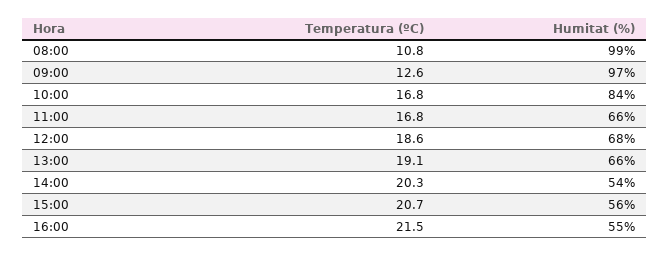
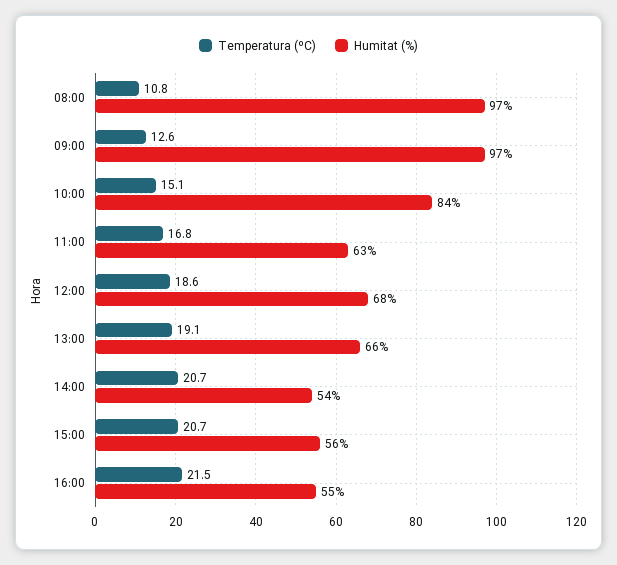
  {
    "Temperatura (ºC)": {
      "08:00": 10.8,
      "09:00": 12.6,
-     "10:00": 16.8,
+     "10:00": 15.1,
      "11:00": 16.8,
      "12:00": 18.6,
      "13:00": 19.1,
-     "14:00": 20.3,
+     "14:00": 20.7,
      "15:00": 20.7,
      "16:00": 21.5
    },
    "Humitat (%)": {
-     "08:00": 99,
+     "08:00": 97,
      "09:00": 97,
      "10:00": 84,
-     "11:00": 66,
+     "11:00": 63,
      "12:00": 68,
      "13:00": 66,
      "14:00": 54,
      "15:00": 56,
      "16:00": 55
    }
  }

